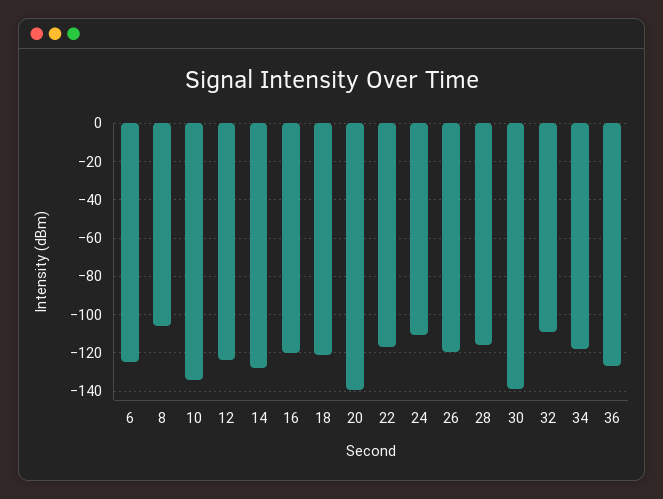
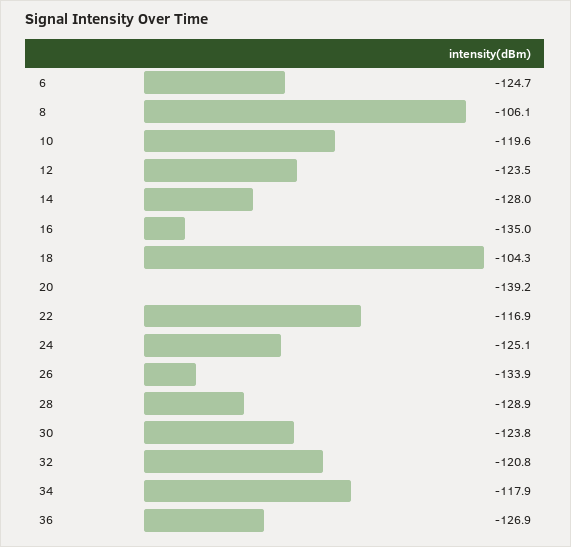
  {
    "6": -124.7,
    "8": -106.1,
-   "10": -135,
+   "10": -119.6,
    "12": -123.5,
    "14": -128,
-   "16": -120,
+   "16": -135,
-   "18": -120,
+   "18": -104.3,
    "20": -139.2,
    "22": -116.9,
-   "24": -110,
+   "24": -125.1,
-   "26": -120,
+   "26": -133.9,
-   "28": -115,
+   "28": -128.9,
-   "30": -140,
+   "30": -123.8,
-   "32": -110,
+   "32": -120.8,
    "34": -117.9,
    "36": -126.9
  }

